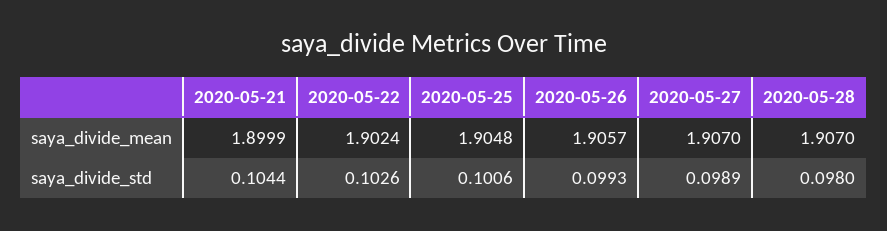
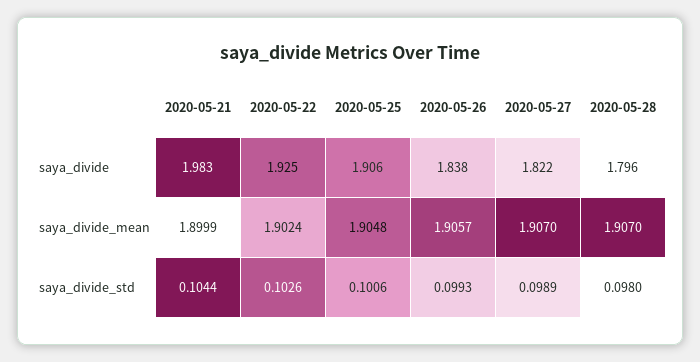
  {
    "2020-05-21": {
      "saya_divide_mean": 1.8999,
-     "saya_divide_std": 0.1044
+     "saya_divide_std": 0.1044,
+     "saya_divide": 1.983
    },
    "2020-05-22": {
      "saya_divide_mean": 1.9024,
-     "saya_divide_std": 0.1026
+     "saya_divide_std": 0.1026,
+     "saya_divide": 1.925
    },
    "2020-05-25": {
      "saya_divide_mean": 1.9048,
-     "saya_divide_std": 0.1006
+     "saya_divide_std": 0.1006,
+     "saya_divide": 1.906
    },
    "2020-05-26": {
      "saya_divide_mean": 1.9057,
-     "saya_divide_std": 0.0993
+     "saya_divide_std": 0.0993,
+     "saya_divide": 1.838
    },
    "2020-05-27": {
      "saya_divide_mean": 1.907,
-     "saya_divide_std": 0.0989
+     "saya_divide_std": 0.0989,
+     "saya_divide": 1.822
    },
    "2020-05-28": {
      "saya_divide_mean": 1.907,
-     "saya_divide_std": 0.098
+     "saya_divide_std": 0.098,
+     "saya_divide": 1.796
    }
  }

